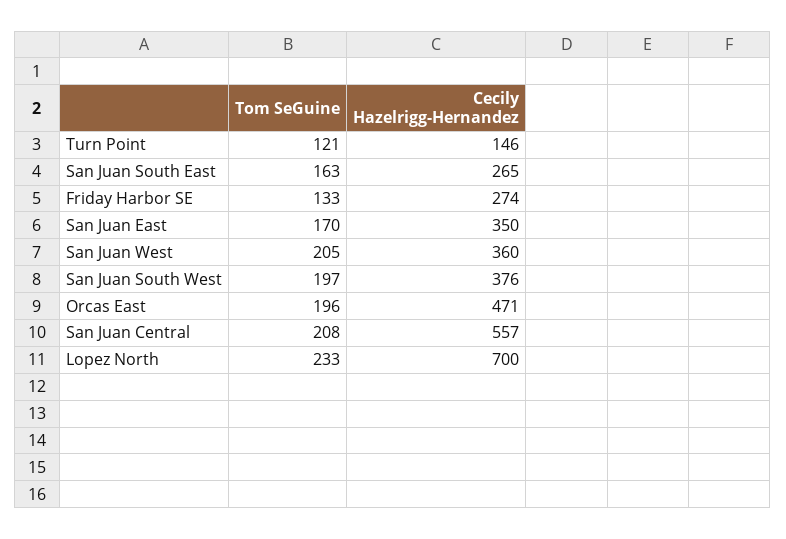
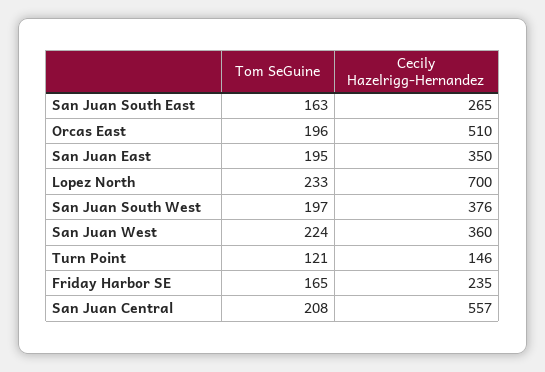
  {
    "Tom SeGuine": {
      "Turn Point": 121,
      "San Juan South East": 163,
-     "Friday Harbor SE": 133,
+     "Friday Harbor SE": 165,
-     "San Juan East": 170,
+     "San Juan East": 195,
-     "San Juan West": 205,
+     "San Juan West": 224,
      "San Juan South West": 197,
      "Orcas East": 196,
      "San Juan Central": 208,
      "Lopez North": 233
    },
    "Cecily Hazelrigg-Hernandez": {
      "Turn Point": 146,
      "San Juan South East": 265,
-     "Friday Harbor SE": 274,
+     "Friday Harbor SE": 235,
      "San Juan East": 350,
      "San Juan West": 360,
      "San Juan South West": 376,
-     "Orcas East": 471,
+     "Orcas East": 510,
      "San Juan Central": 557,
      "Lopez North": 700
    }
  }

